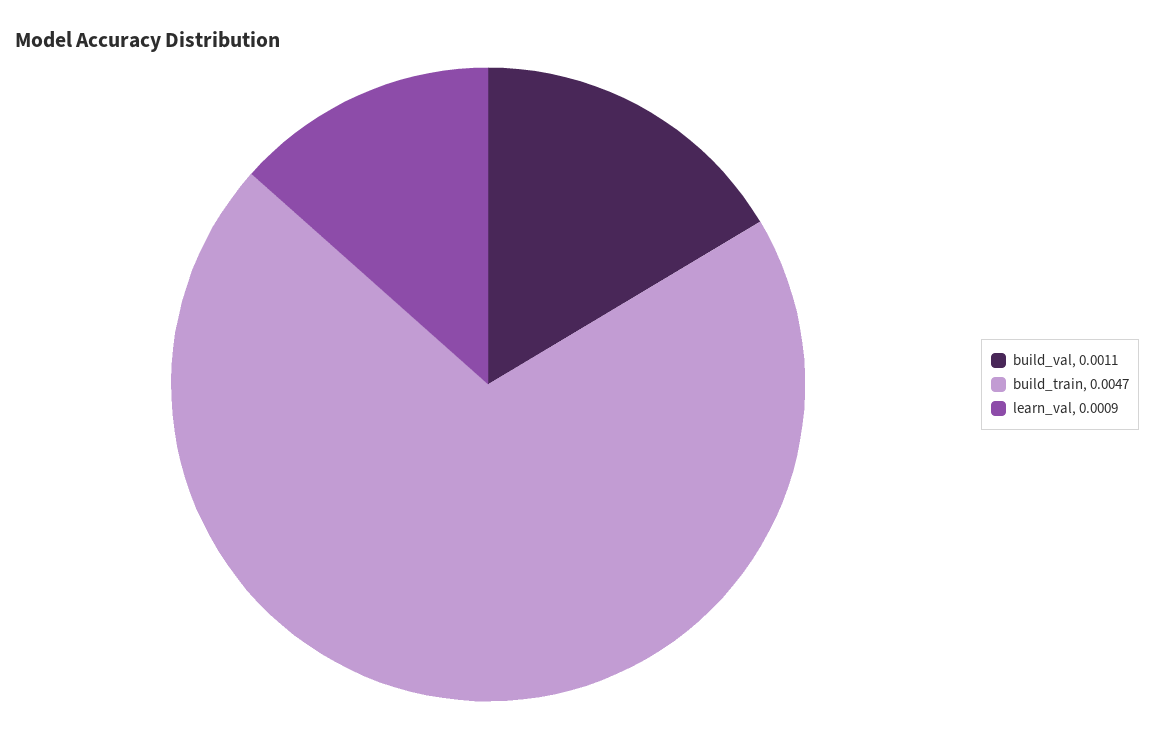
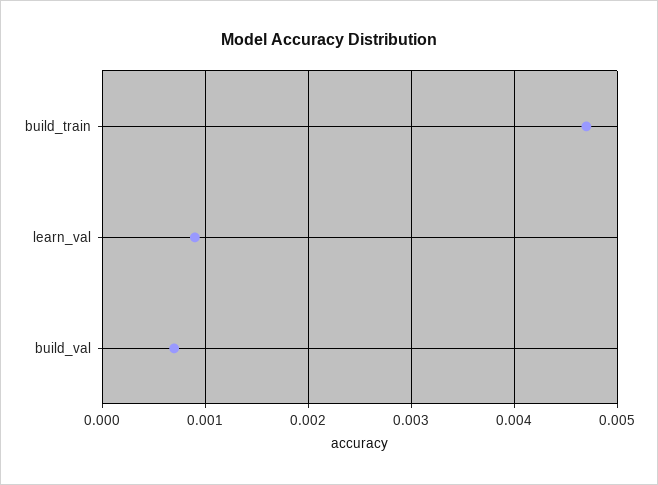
  {
-   "build_val": 0.0011,
+   "build_val": 0.0007,
    "build_train": 0.0047,
    "learn_val": 0.0009
  }

